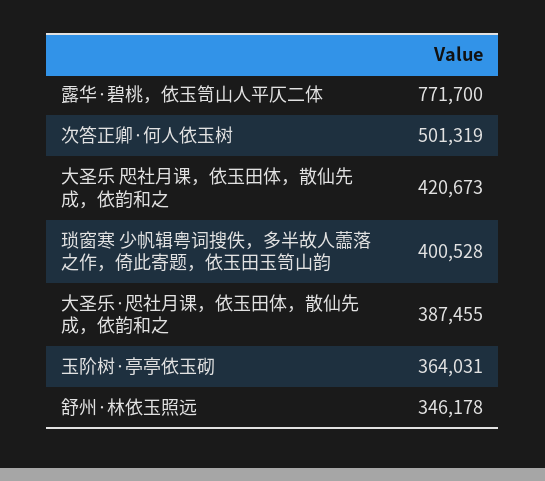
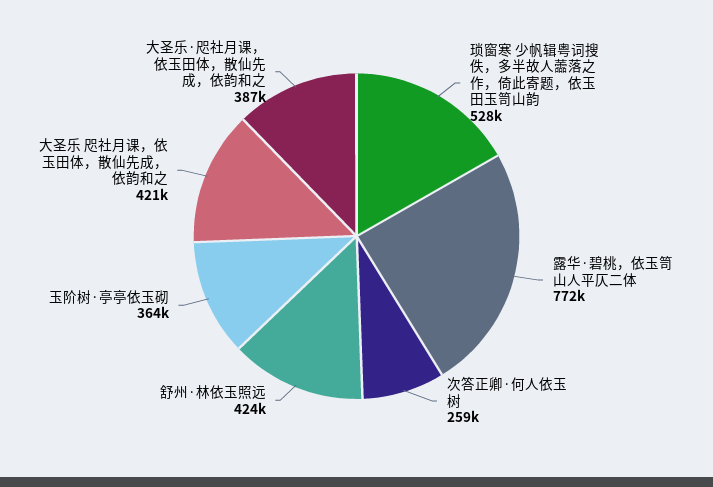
  {
    "露华·碧桃，依玉笥山人平仄二体": 771700,
-   "次答正卿·何人依玉树": 501319,
+   "次答正卿·何人依玉树": 259000,
    "大圣乐 咫社月课，依玉田体，散仙先成，依韵和之": 420673,
-   "琐窗寒 少帆辑粤词搜佚，多半故人蘦落之作，倚此寄题，依玉田玉笥山韵": 400528,
+   "琐窗寒 少帆辑粤词搜佚，多半故人蘦落之作，倚此寄题，依玉田玉笥山韵": 528000,
    "大圣乐·咫社月课，依玉田体，散仙先成，依韵和之": 387455,
    "玉阶树·亭亭依玉砌": 364031,
-   "舒州·林依玉照远": 346178
+   "舒州·林依玉照远": 424000
  }

